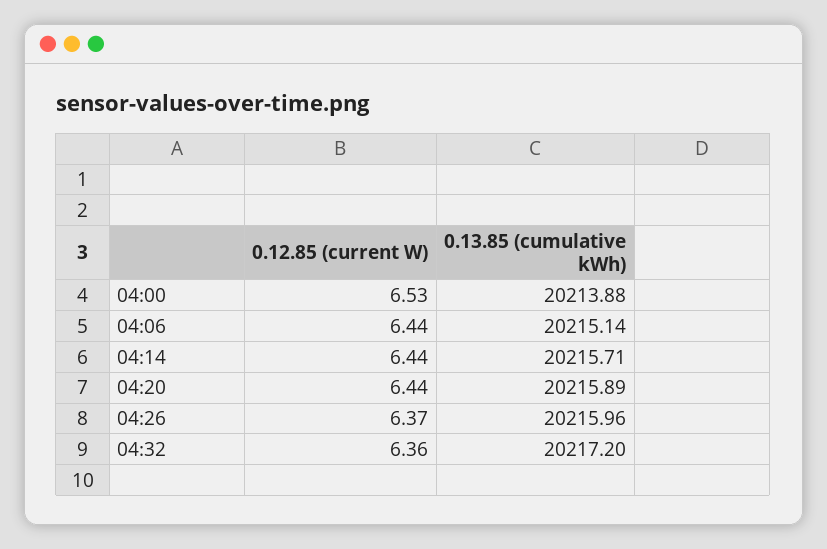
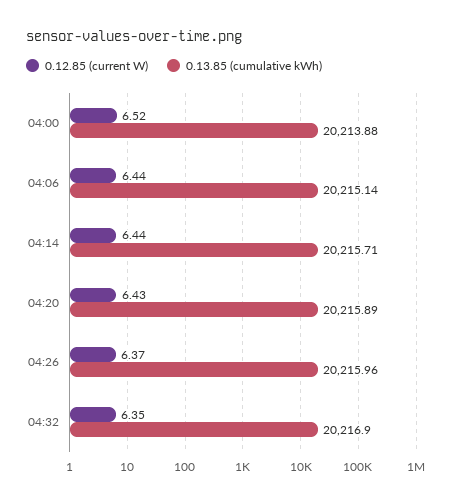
  {
    "0.12.85 (current W)": {
-     "04:00": 6.53,
+     "04:00": 6.52,
      "04:06": 6.44,
      "04:14": 6.44,
-     "04:20": 6.44,
+     "04:20": 6.43,
      "04:26": 6.37,
-     "04:32": 6.36
+     "04:32": 6.35
    },
    "0.13.85 (cumulative kWh)": {
      "04:00": 20213.88,
      "04:06": 20215.14,
      "04:14": 20215.71,
      "04:20": 20215.89,
      "04:26": 20215.96,
-     "04:32": 20217.2
+     "04:32": 20216.9
    }
  }

